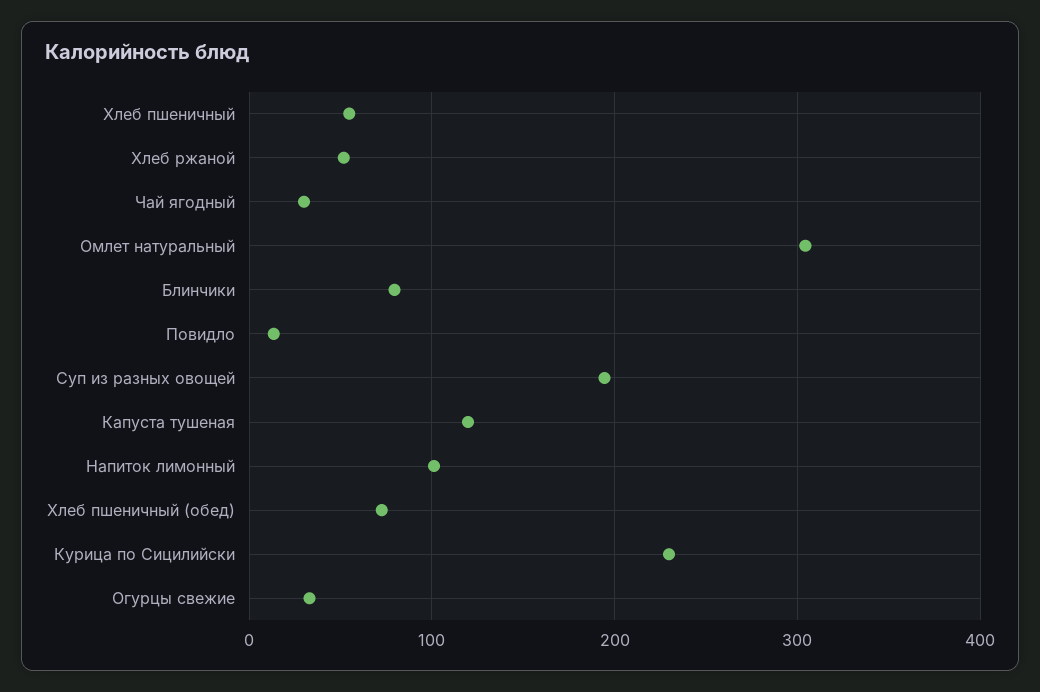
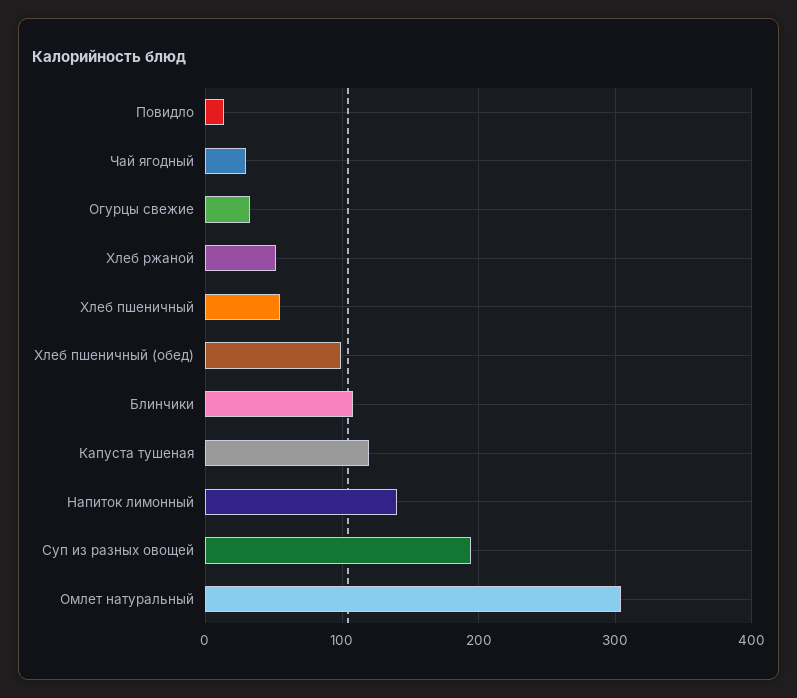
  {
    "Хлеб пшеничный": 50,
    "Хлеб ржаной": 50,
    "Чай ягодный": 30,
    "Омлет натуральный": 300,
-   "Блинчики": 80,
+   "Блинчики": 110,
    "Повидло": 10,
    "Суп из разных овощей": 190,
    "Капуста тушеная": 120,
-   "Напиток лимонный": 100,
+   "Напиток лимонный": 140,
-   "Хлеб пшеничный (обед)": 70,
+   "Хлеб пшеничный (обед)": 100,
-   "Курица по Сицилийски": 230,
    "Огурцы свежие": 30
  }

